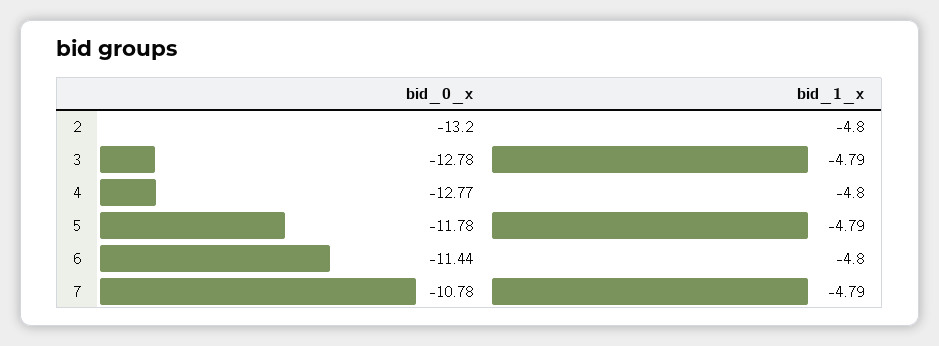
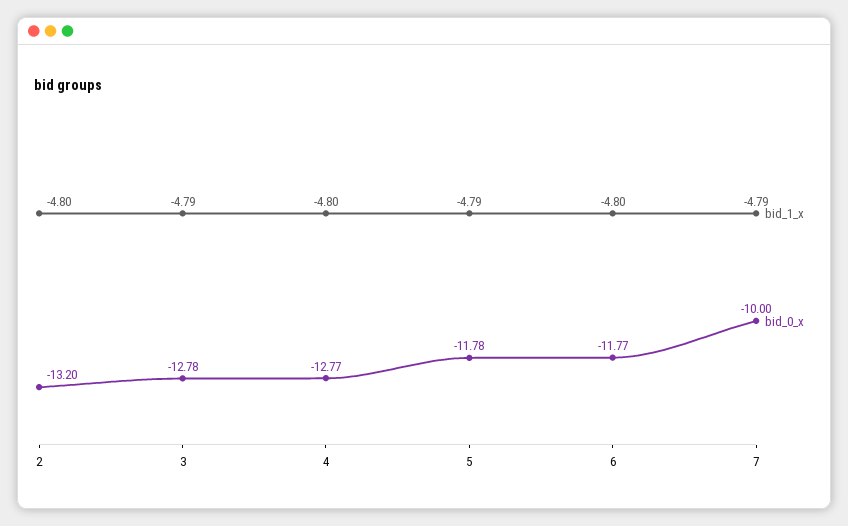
  {
    "bid_0_x": {
      "2": -13.2,
      "3": -12.78,
      "4": -12.77,
      "5": -11.78,
-     "6": -11.44,
+     "6": -11.77,
-     "7": -10.78
+     "7": -10
    },
    "bid_1_x": {
      "2": -4.8,
      "3": -4.79,
      "4": -4.8,
      "5": -4.79,
      "6": -4.8,
      "7": -4.79
    }
  }

